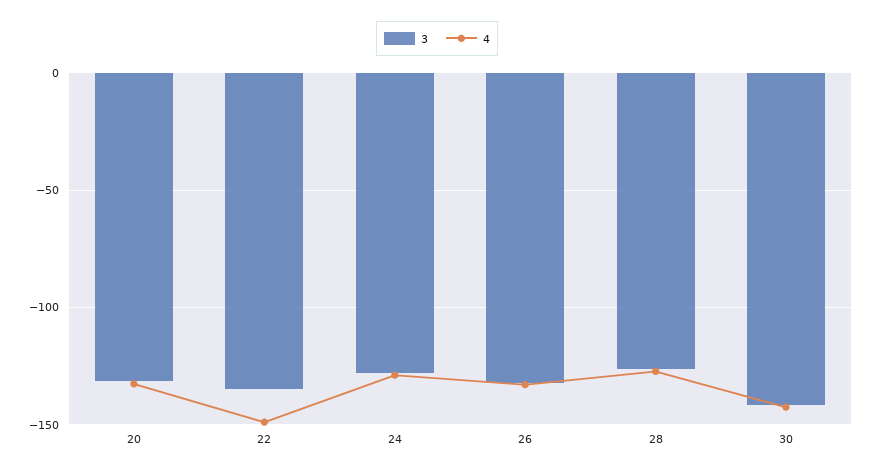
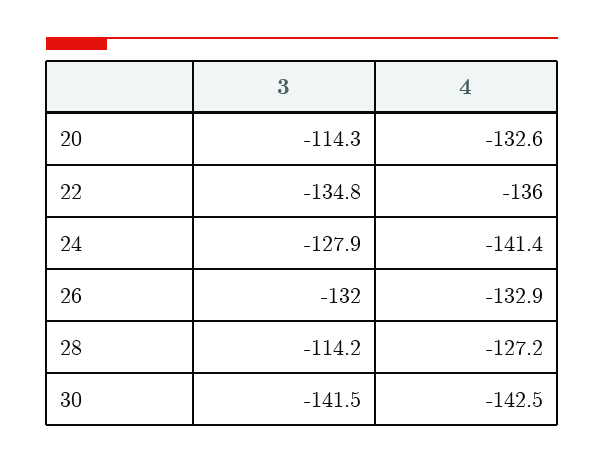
  {
    "3": {
-     "20": -130,
+     "20": -114.3,
      "22": -134.8,
      "24": -127.9,
      "26": -132,
-     "28": -125,
+     "28": -114.2,
      "30": -141.5
    },
    "4": {
      "20": -132.6,
-     "22": -150,
+     "22": -136,
-     "24": -130,
+     "24": -141.4,
      "26": -132.9,
      "28": -127.2,
      "30": -142.5
    }
  }

